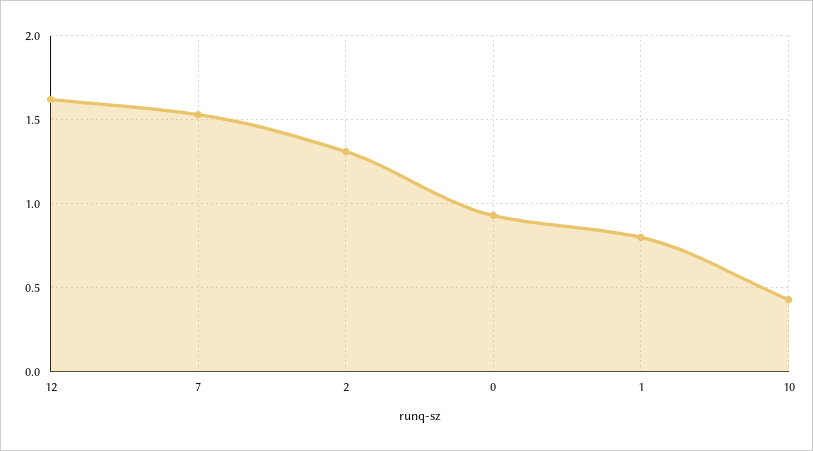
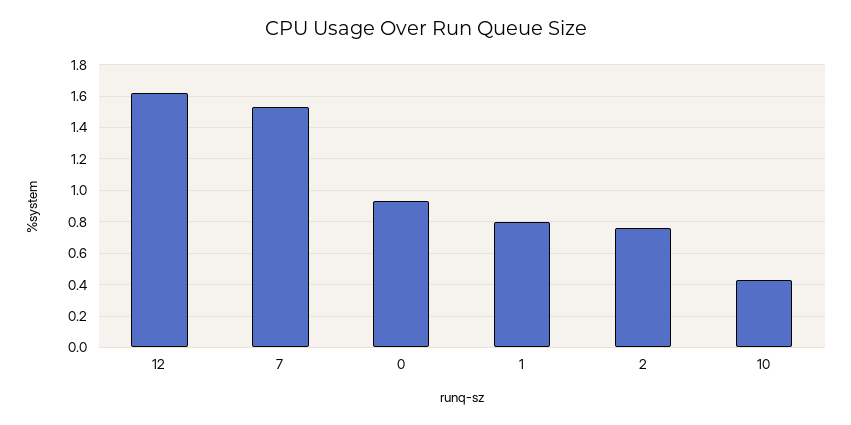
  {
    "12": 1.6,
    "7": 1.55,
-   "2": 1.3,
+   "2": 0.75,
    "0": 0.95,
    "1": 0.8,
    "10": 0.45
  }

